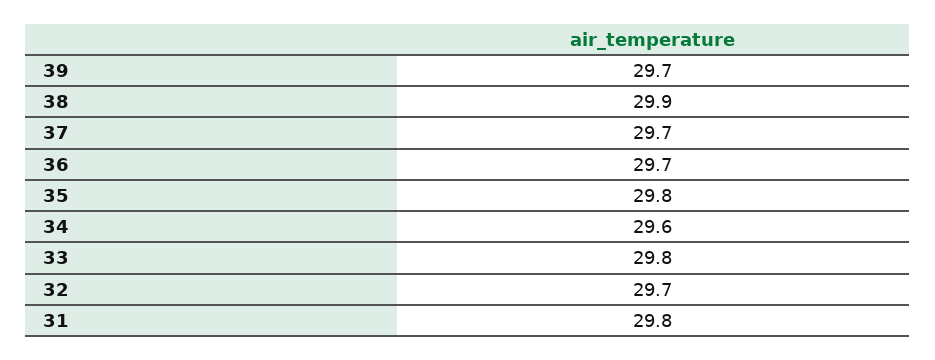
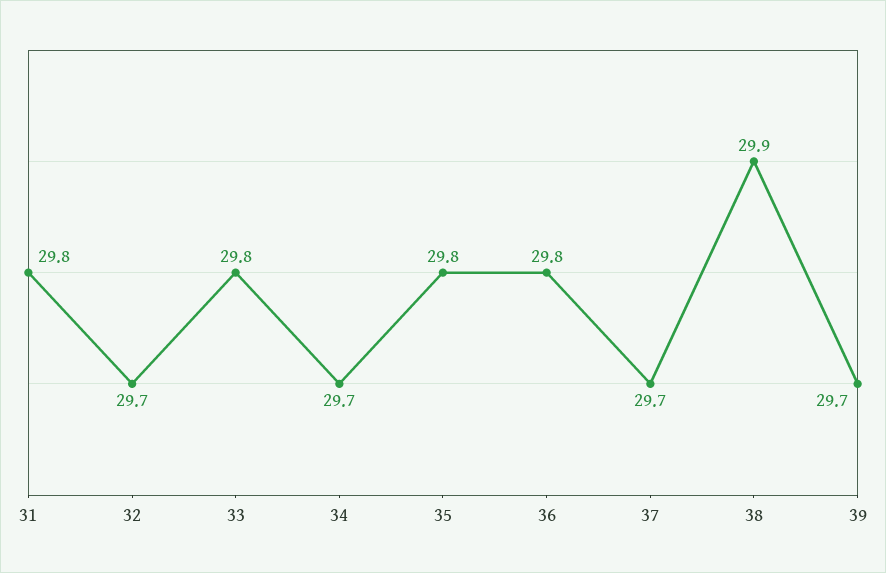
  {
    "39": 29.7,
    "38": 29.9,
    "37": 29.7,
-   "36": 29.7,
+   "36": 29.8,
    "35": 29.8,
-   "34": 29.6,
+   "34": 29.7,
    "33": 29.8,
    "32": 29.7,
    "31": 29.8
  }

